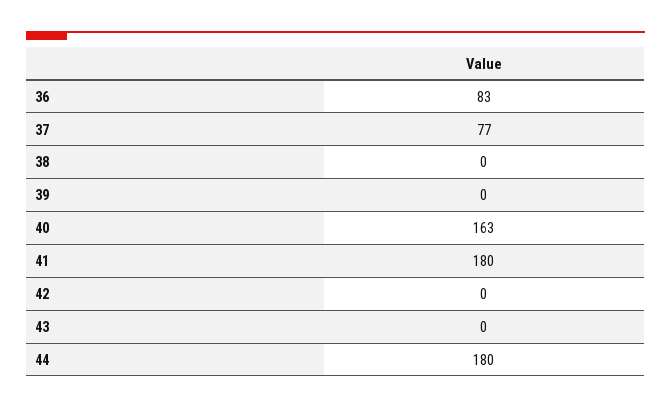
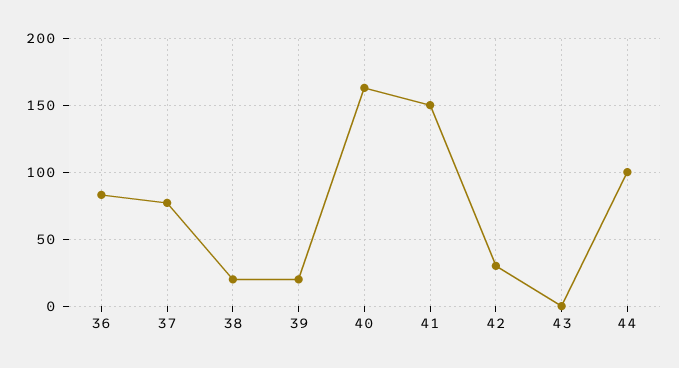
  {
    "36": 83,
    "37": 77,
-   "38": 0,
+   "38": 20,
-   "39": 0,
+   "39": 20,
    "40": 163,
-   "41": 180,
+   "41": 150,
-   "42": 0,
+   "42": 30,
    "43": 0,
-   "44": 180
+   "44": 100
  }

